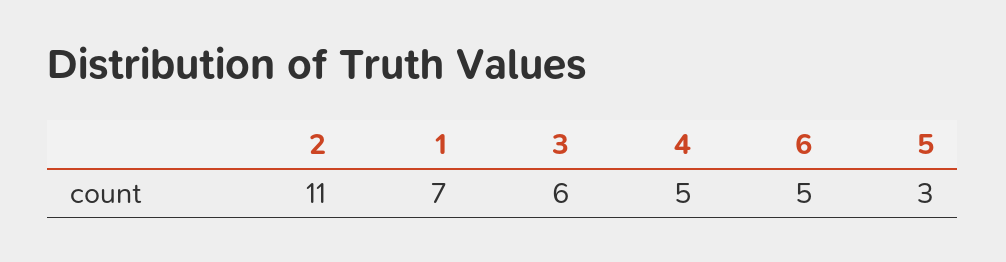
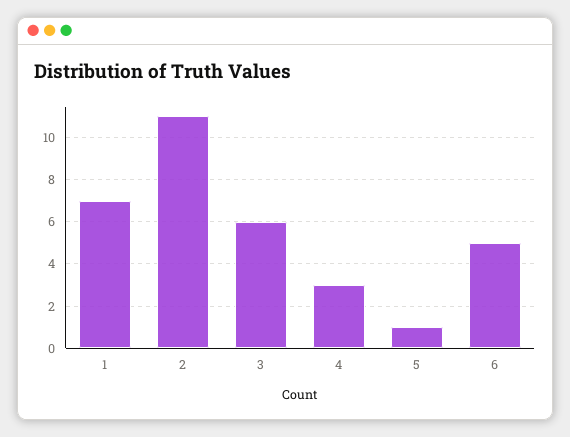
  {
    "2": 11,
    "1": 7,
    "3": 6,
-   "4": 5,
+   "4": 3,
    "6": 5,
-   "5": 3
+   "5": 1
  }

